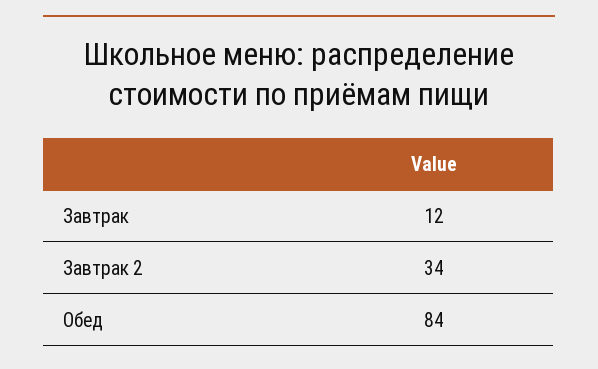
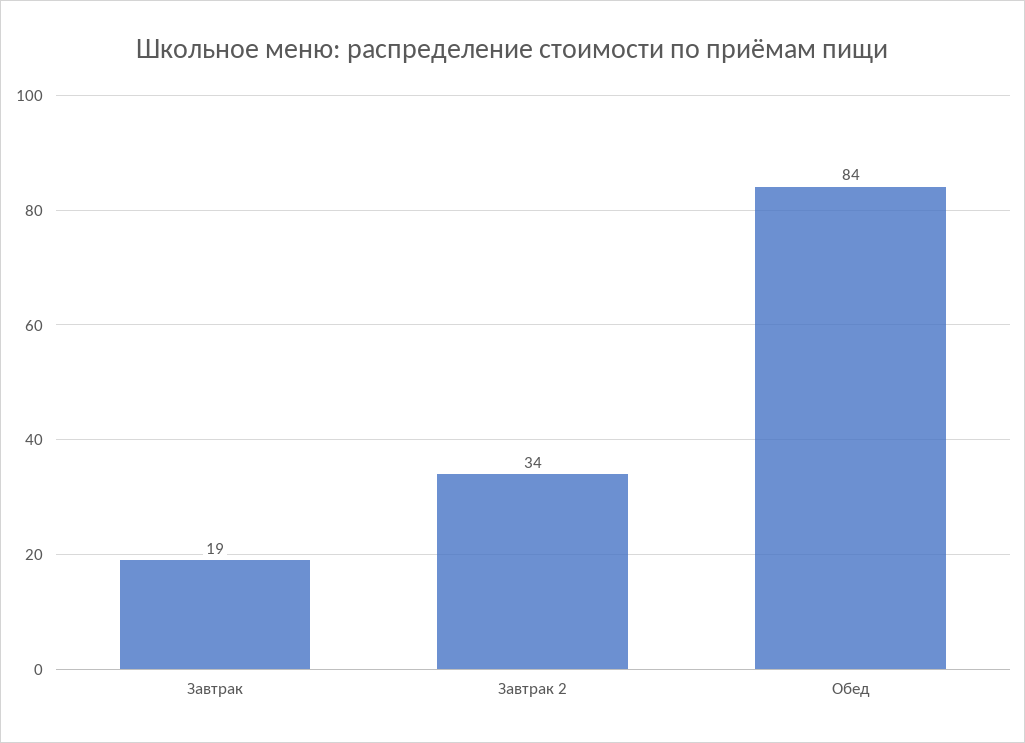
  {
-   "Завтрак": 12,
+   "Завтрак": 19,
    "Завтрак 2": 34,
    "Обед": 84
  }

